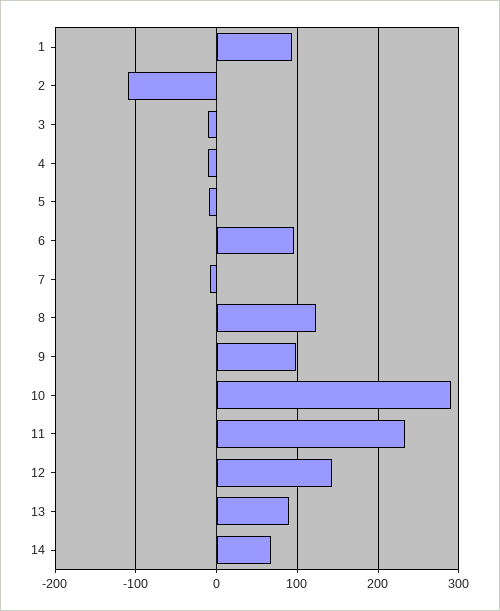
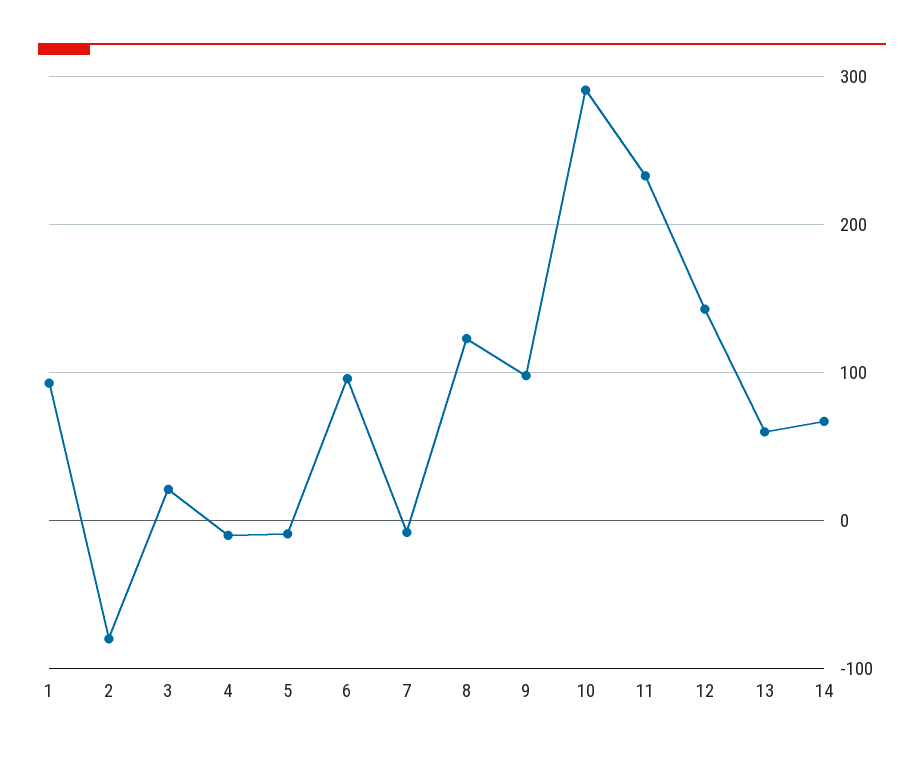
  {
    "1": 90,
-   "2": -110,
+   "2": -80,
-   "3": -10,
+   "3": 20,
    "4": -10,
    "5": -10,
    "6": 100,
    "7": -10,
    "8": 120,
    "9": 100,
    "10": 290,
    "11": 230,
    "12": 140,
-   "13": 90,
+   "13": 60,
    "14": 70
  }

